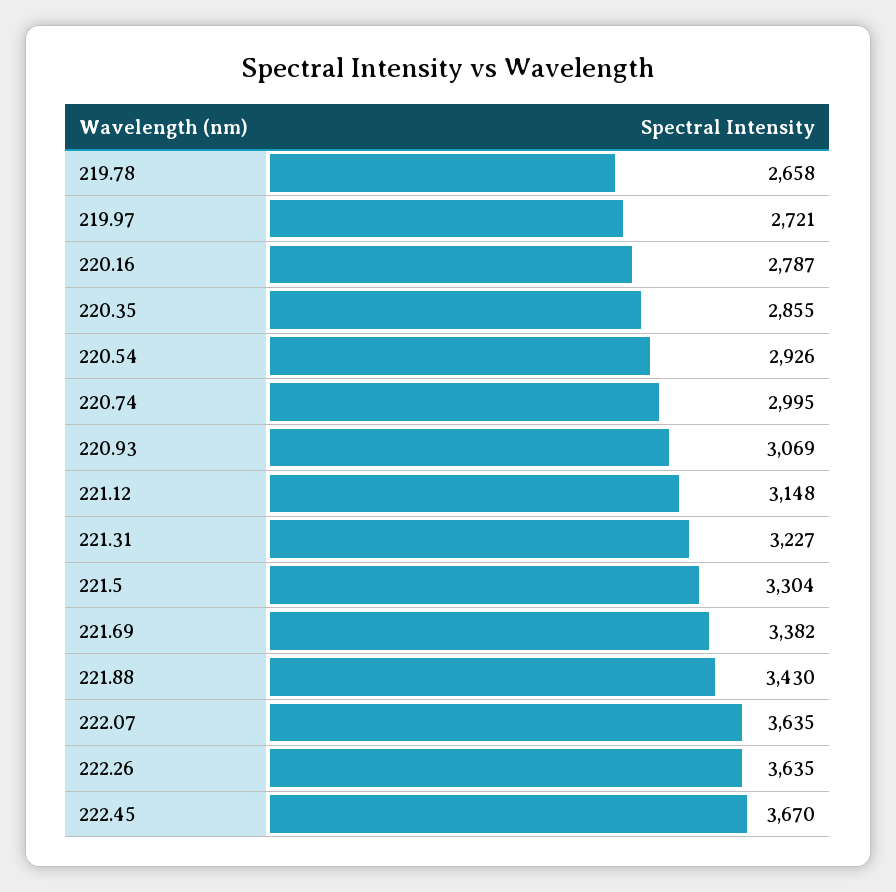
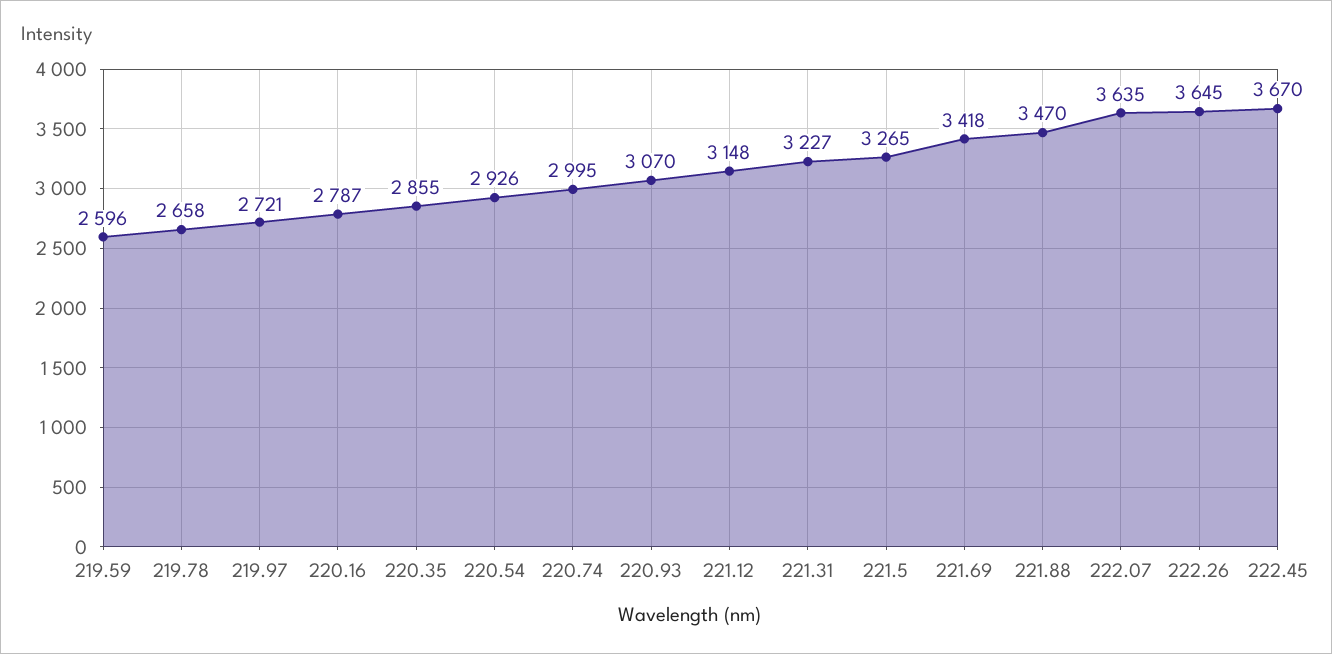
  {
    "219.78": 2658,
    "219.97": 2721,
    "220.16": 2787,
    "220.35": 2855,
    "220.54": 2926,
    "220.74": 2995,
-   "220.93": 3069,
+   "220.93": 3070,
    "221.12": 3148,
    "221.31": 3227,
-   "221.5": 3304,
+   "221.5": 3265,
-   "221.69": 3382,
+   "221.69": 3418,
-   "221.88": 3430,
+   "221.88": 3470,
    "222.07": 3635,
-   "222.26": 3635,
+   "222.26": 3645,
-   "222.45": 3670
+   "222.45": 3670,
+   "219.59": 2596
  }

